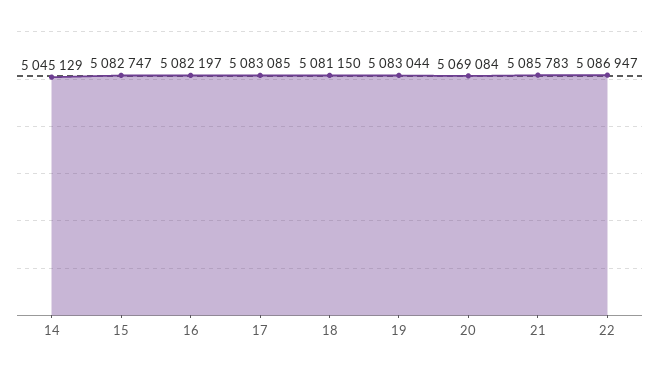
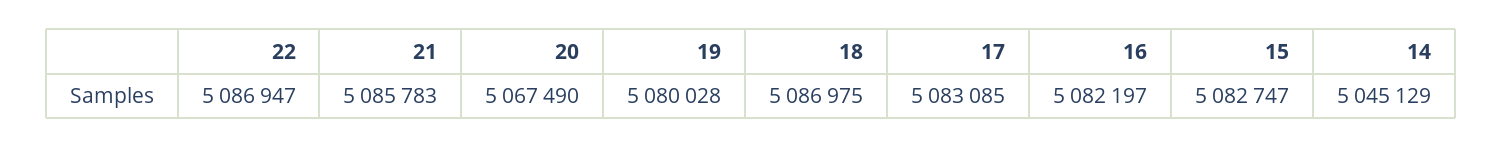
  {
    "14": 5045129,
    "15": 5082747,
    "16": 5082197,
    "17": 5083085,
-   "18": 5081150,
+   "18": 5086975,
-   "19": 5083044,
+   "19": 5080028,
-   "20": 5069084,
+   "20": 5067490,
    "21": 5085783,
    "22": 5086947
  }

